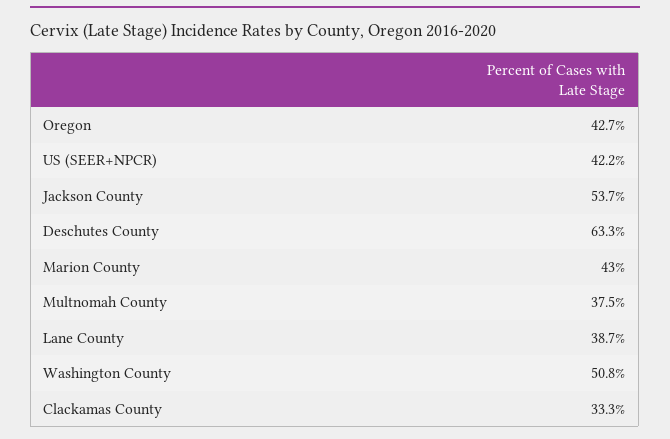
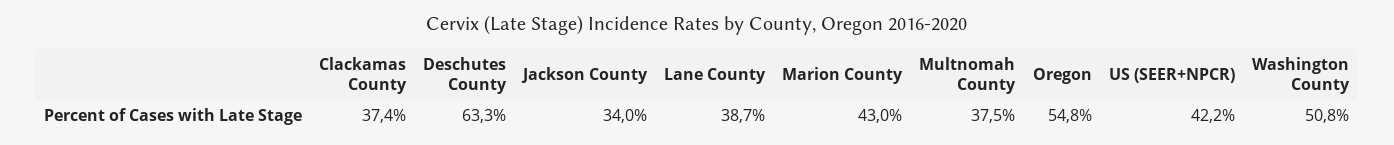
  {
-   "Oregon": 42.7,
+   "Oregon": 54.8,
    "US (SEER+NPCR)": 42.2,
-   "Jackson County": 53.7,
+   "Jackson County": 34,
    "Deschutes County": 63.3,
    "Marion County": 43,
    "Multnomah County": 37.5,
    "Lane County": 38.7,
    "Washington County": 50.8,
-   "Clackamas County": 33.3
+   "Clackamas County": 37.4
  }

